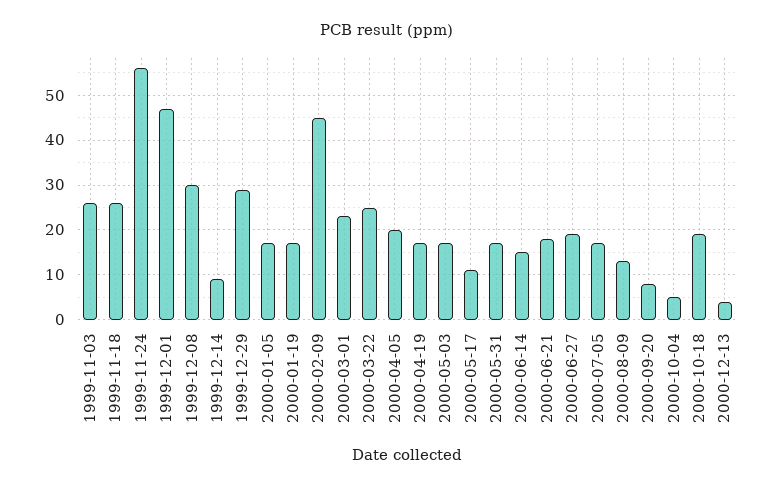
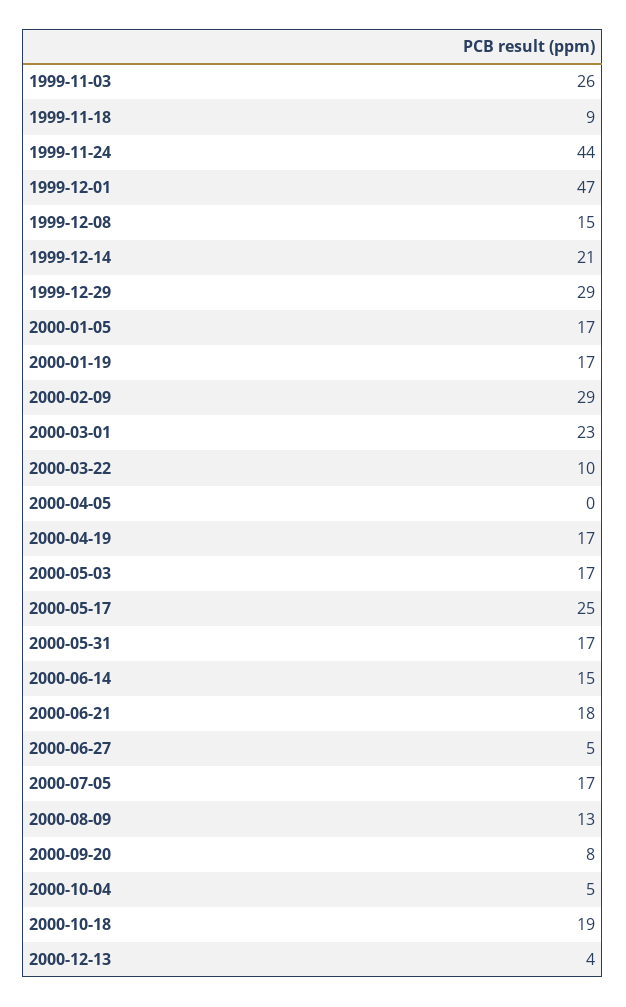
  {
    "1999-11-03": 26,
-   "1999-11-18": 25,
+   "1999-11-18": 9,
-   "1999-11-24": 55,
+   "1999-11-24": 44,
    "1999-12-01": 47,
-   "1999-12-08": 30,
+   "1999-12-08": 15,
-   "1999-12-14": 10,
+   "1999-12-14": 21,
    "1999-12-29": 29,
    "2000-01-05": 17,
    "2000-01-19": 17,
-   "2000-02-09": 45,
+   "2000-02-09": 29,
    "2000-03-01": 23,
-   "2000-03-22": 25,
+   "2000-03-22": 10,
-   "2000-04-05": 20,
+   "2000-04-05": 0,
    "2000-04-19": 17,
    "2000-05-03": 17,
-   "2000-05-17": 10,
+   "2000-05-17": 25,
    "2000-05-31": 17,
    "2000-06-14": 15,
    "2000-06-21": 18,
-   "2000-06-27": 20,
+   "2000-06-27": 5,
    "2000-07-05": 17,
    "2000-08-09": 13,
    "2000-09-20": 8,
    "2000-10-04": 5,
    "2000-10-18": 19,
    "2000-12-13": 4
  }

